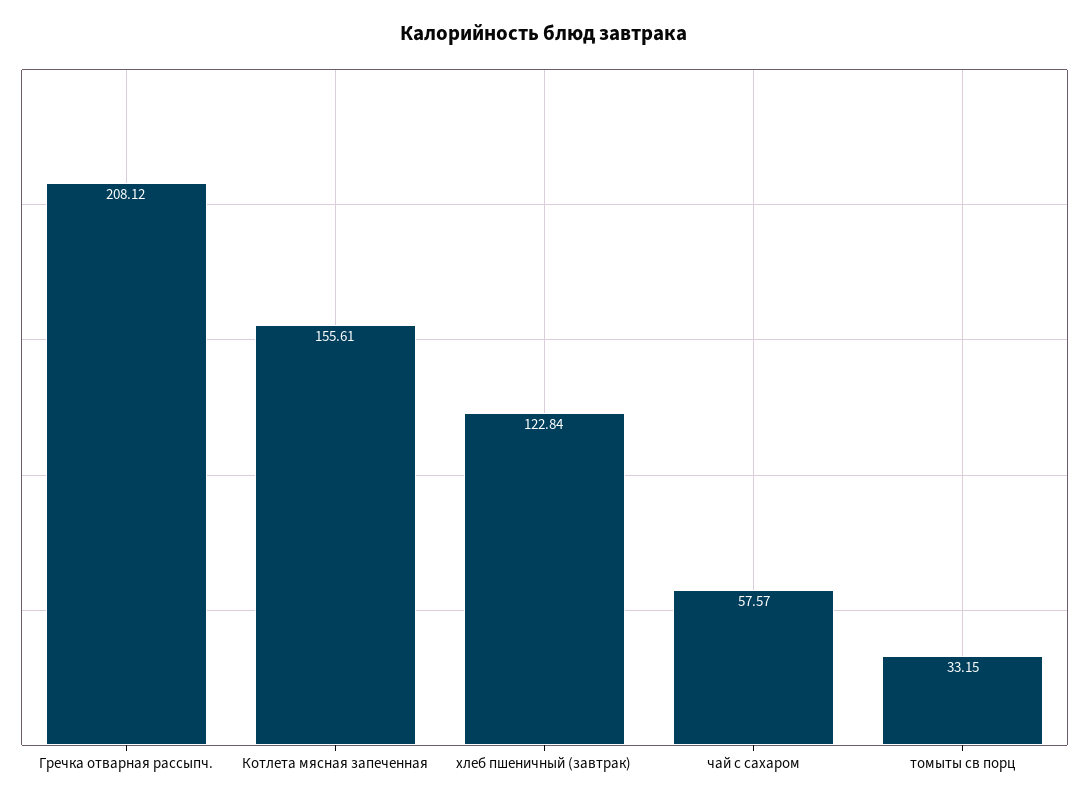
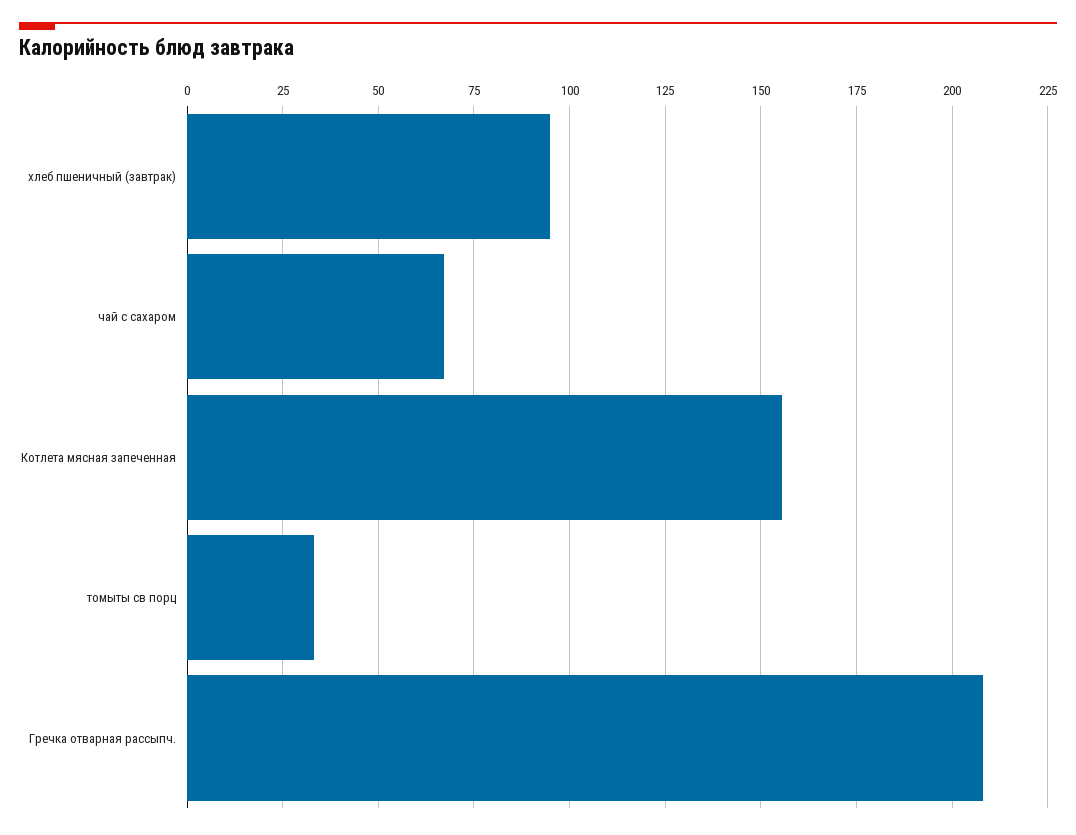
  {
    "Гречка отварная рассыпч.": 208.12,
    "Котлета мясная запеченная": 155.61,
-   "хлеб пшеничный (завтрак)": 122.84,
+   "хлеб пшеничный (завтрак)": 95,
-   "чай с сахаром": 57.57,
+   "чай с сахаром": 67.5,
    "томыты св порц": 33.15
  }

